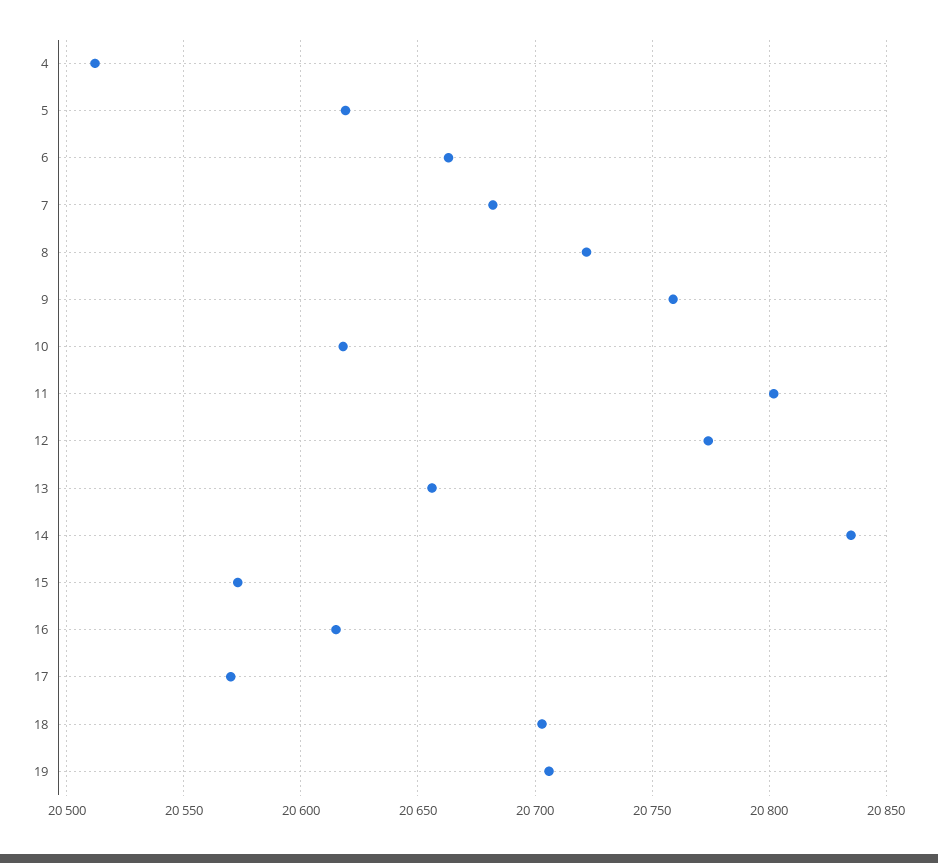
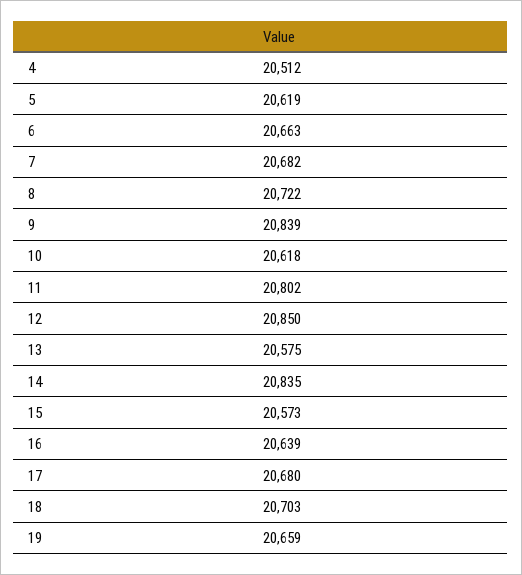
  {
    "4": 20512,
    "5": 20619,
    "6": 20663,
    "7": 20682,
    "8": 20722,
-   "9": 20760,
+   "9": 20839,
    "10": 20618,
    "11": 20802,
-   "12": 20775,
+   "12": 20850,
-   "13": 20655,
+   "13": 20575,
    "14": 20835,
    "15": 20573,
-   "16": 20615,
+   "16": 20639,
-   "17": 20570,
+   "17": 20680,
    "18": 20703,
-   "19": 20705
+   "19": 20659
  }

